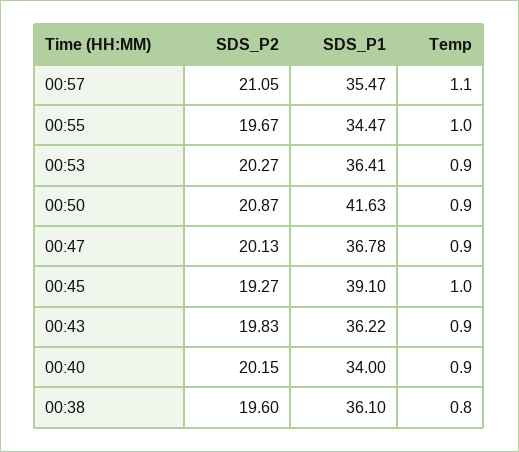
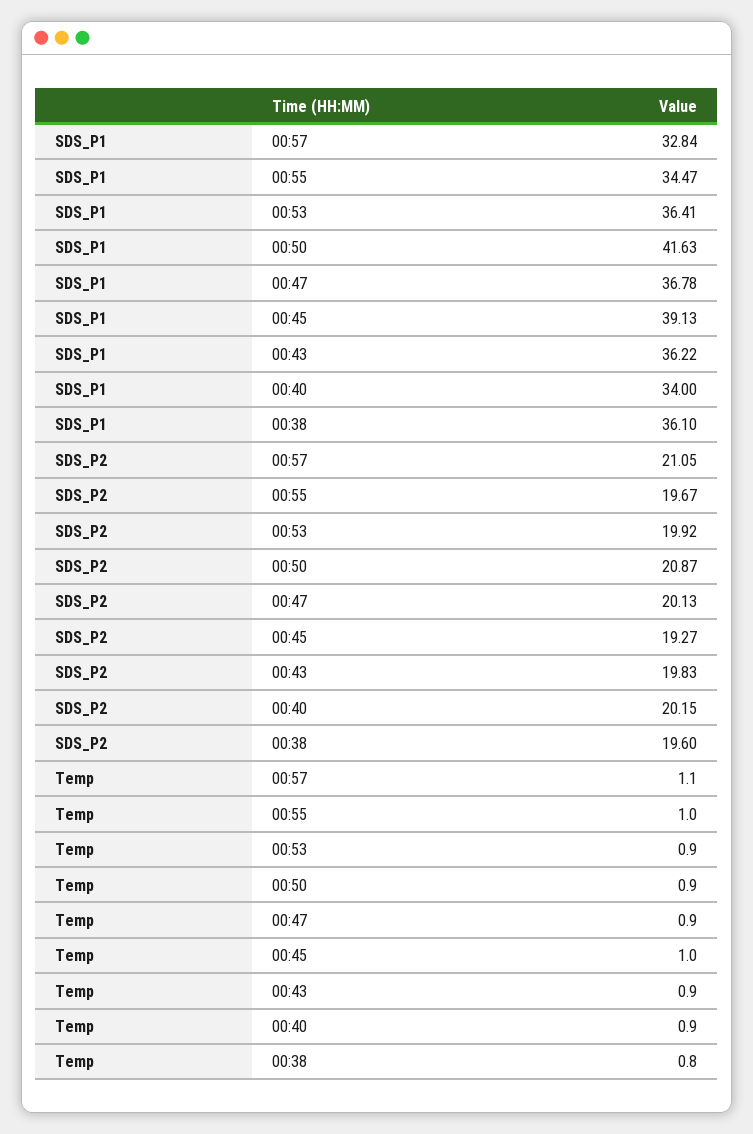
  {
    "SDS_P2": {
      "00:57": 21.05,
      "00:55": 19.67,
-     "00:53": 20.27,
+     "00:53": 19.92,
      "00:50": 20.87,
      "00:47": 20.13,
      "00:45": 19.27,
      "00:43": 19.83,
      "00:40": 20.15,
      "00:38": 19.6
    },
    "SDS_P1": {
-     "00:57": 35.47,
+     "00:57": 32.84,
      "00:55": 34.47,
      "00:53": 36.41,
      "00:50": 41.63,
      "00:47": 36.78,
-     "00:45": 39.1,
+     "00:45": 39.13,
      "00:43": 36.22,
      "00:40": 34,
      "00:38": 36.1
    },
    "Temp": {
      "00:57": 1.1,
      "00:55": 1,
      "00:53": 0.9,
      "00:50": 0.9,
      "00:47": 0.9,
      "00:45": 1,
      "00:43": 0.9,
      "00:40": 0.9,
      "00:38": 0.8
    }
  }

